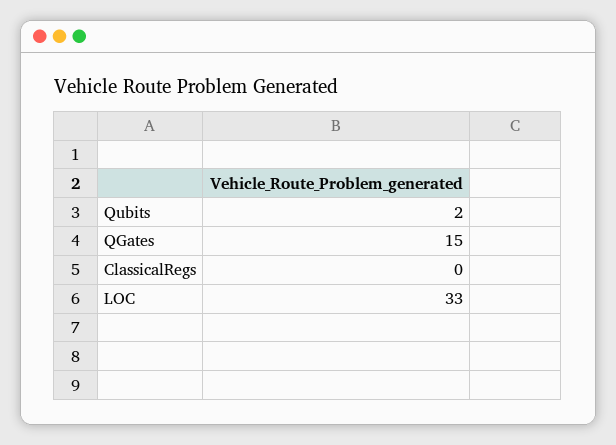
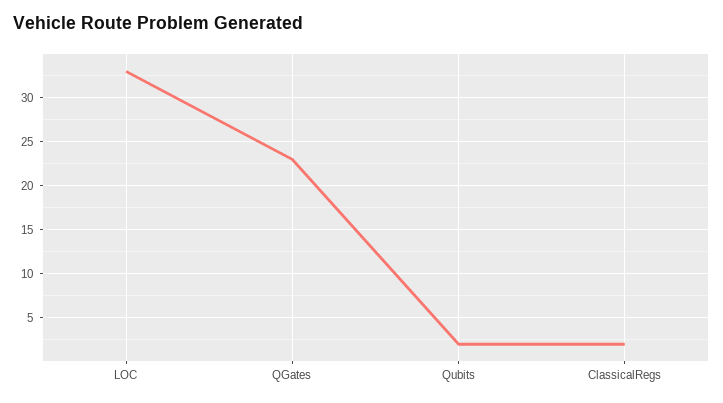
  {
    "Qubits": 2,
-   "QGates": 15,
+   "QGates": 23,
-   "ClassicalRegs": 0,
+   "ClassicalRegs": 2,
    "LOC": 33
  }

